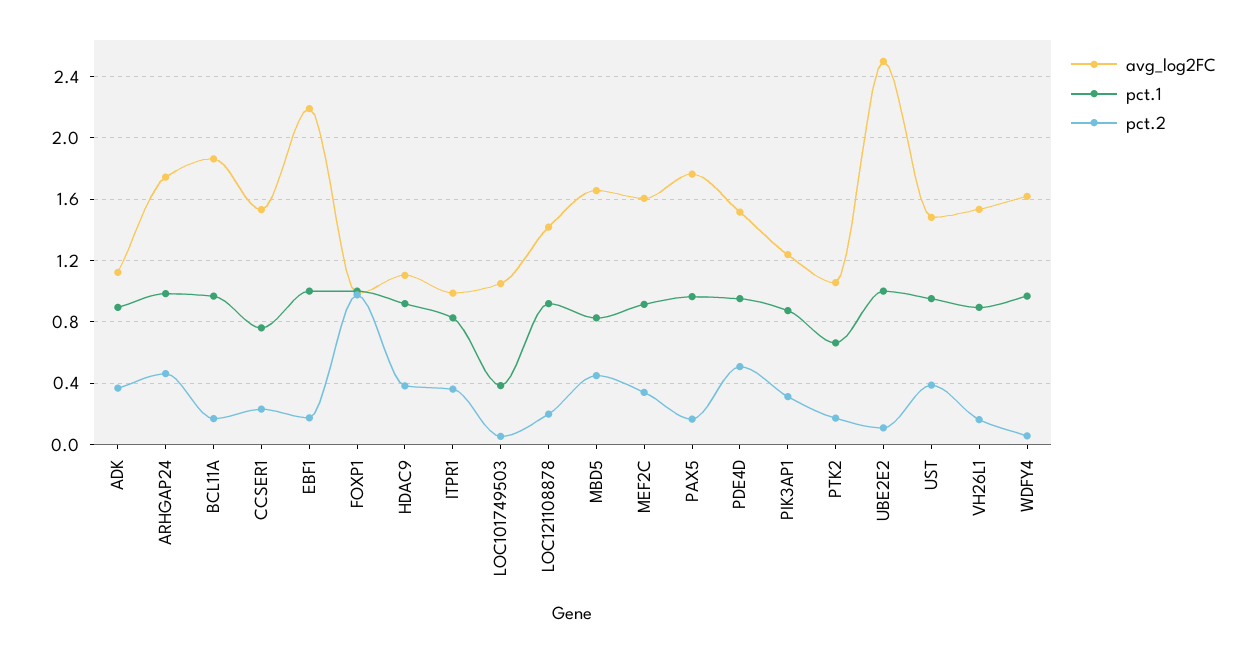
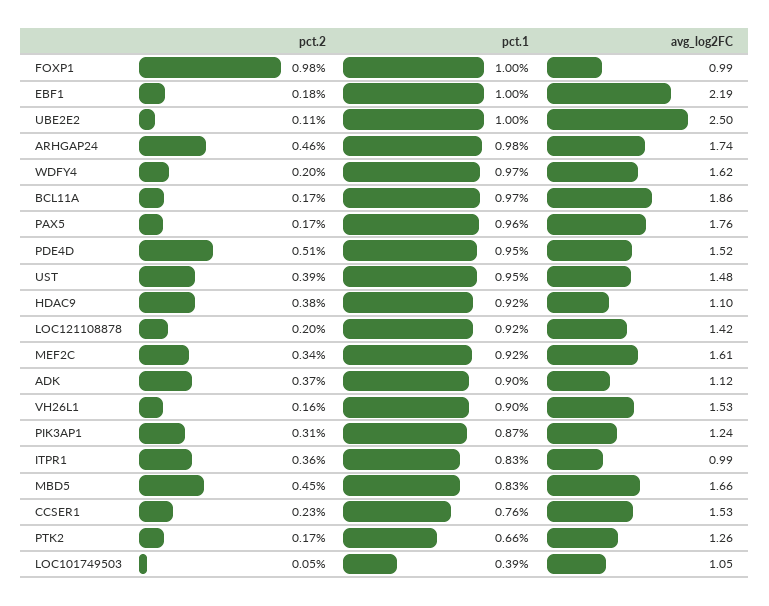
  {
    "avg_log2FC": {
      "ADK": 1.12,
      "ARHGAP24": 1.74,
      "BCL11A": 1.86,
      "CCSER1": 1.53,
      "EBF1": 2.19,
      "FOXP1": 0.99,
      "HDAC9": 1.1,
      "ITPR1": 0.99,
      "LOC101749503": 1.05,
      "LOC121108878": 1.42,
      "MBD5": 1.66,
      "MEF2C": 1.61,
      "PAX5": 1.76,
      "PDE4D": 1.52,
      "PIK3AP1": 1.24,
-     "PTK2": 1.05,
+     "PTK2": 1.26,
      "UBE2E2": 2.5,
      "UST": 1.48,
      "VH26L1": 1.53,
      "WDFY4": 1.62
    },
    "pct.1": {
      "ADK": 0.9,
      "ARHGAP24": 0.98,
      "BCL11A": 0.97,
      "CCSER1": 0.76,
      "EBF1": 1,
      "FOXP1": 1,
      "HDAC9": 0.92,
      "ITPR1": 0.83,
      "LOC101749503": 0.39,
      "LOC121108878": 0.92,
      "MBD5": 0.83,
      "MEF2C": 0.92,
      "PAX5": 0.96,
      "PDE4D": 0.95,
      "PIK3AP1": 0.87,
      "PTK2": 0.66,
      "UBE2E2": 1,
      "UST": 0.95,
      "VH26L1": 0.9,
      "WDFY4": 0.97
    },
    "pct.2": {
      "ADK": 0.37,
      "ARHGAP24": 0.46,
      "BCL11A": 0.17,
      "CCSER1": 0.23,
      "EBF1": 0.18,
      "FOXP1": 0.98,
      "HDAC9": 0.38,
      "ITPR1": 0.36,
      "LOC101749503": 0.05,
      "LOC121108878": 0.2,
      "MBD5": 0.45,
      "MEF2C": 0.34,
      "PAX5": 0.17,
      "PDE4D": 0.51,
      "PIK3AP1": 0.31,
      "PTK2": 0.17,
      "UBE2E2": 0.11,
      "UST": 0.39,
      "VH26L1": 0.16,
-     "WDFY4": 0.05
+     "WDFY4": 0.2
    }
  }

